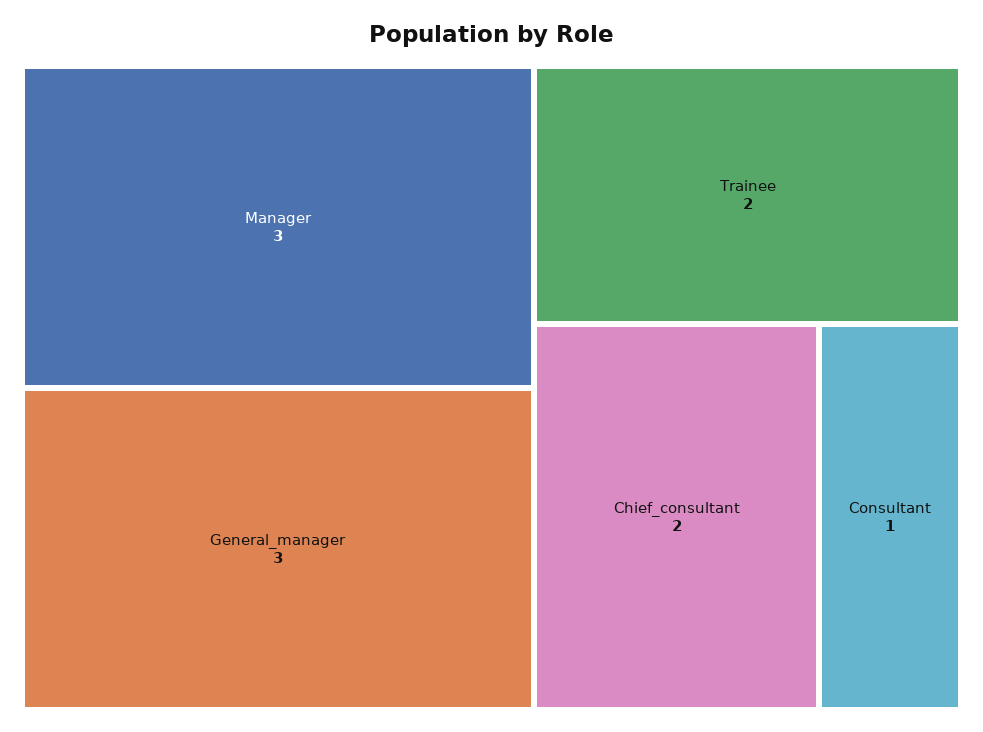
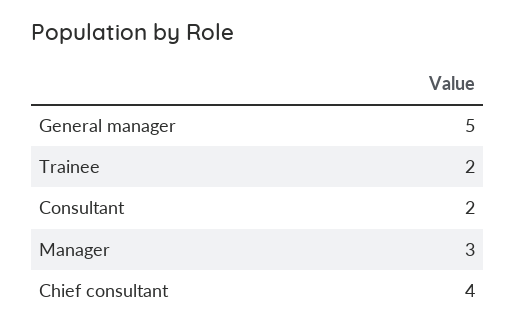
  {
    "Manager": 3,
-   "General_manager": 3,
+   "General_manager": 5,
    "Trainee": 2,
-   "Chief_consultant": 2,
+   "Chief_consultant": 4,
-   "Consultant": 1
+   "Consultant": 2
  }

